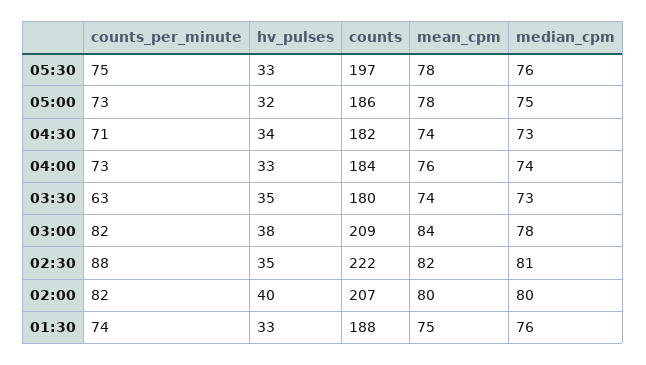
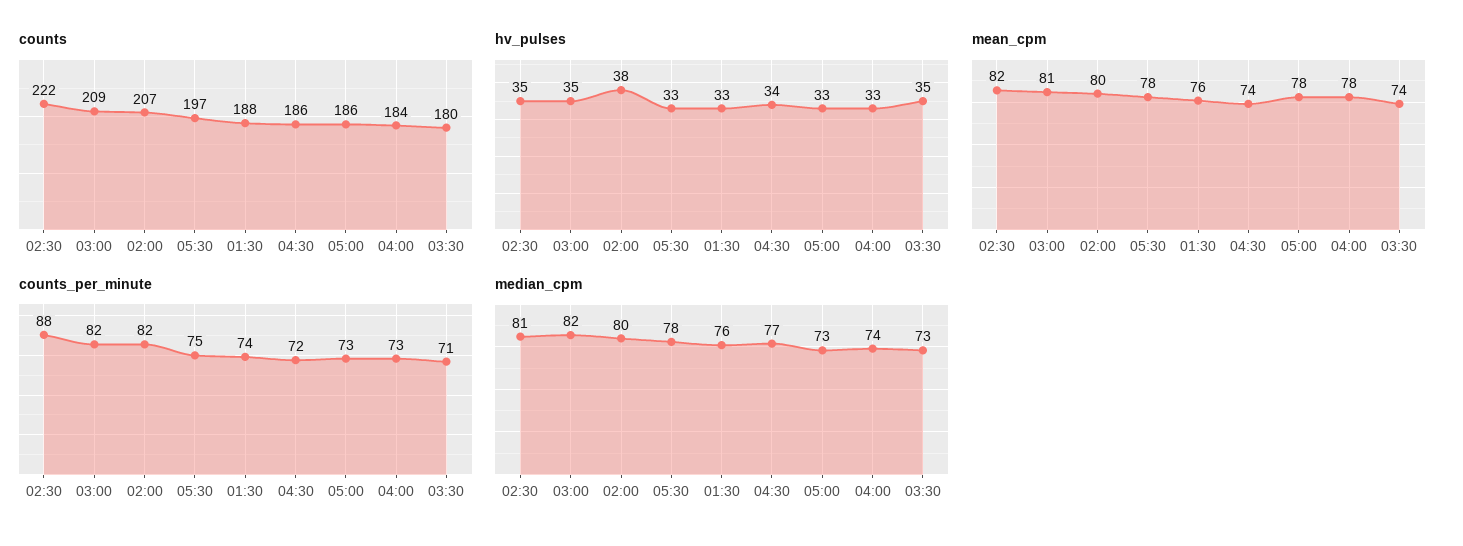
  {
    "counts_per_minute": {
      "05:30": 75,
      "05:00": 73,
-     "04:30": 71,
+     "04:30": 72,
      "04:00": 73,
-     "03:30": 63,
+     "03:30": 71,
      "03:00": 82,
      "02:30": 88,
      "02:00": 82,
      "01:30": 74
    },
    "hv_pulses": {
      "05:30": 33,
-     "05:00": 32,
+     "05:00": 33,
      "04:30": 34,
      "04:00": 33,
      "03:30": 35,
-     "03:00": 38,
+     "03:00": 35,
      "02:30": 35,
-     "02:00": 40,
+     "02:00": 38,
      "01:30": 33
    },
    "counts": {
      "05:30": 197,
      "05:00": 186,
-     "04:30": 182,
+     "04:30": 186,
      "04:00": 184,
      "03:30": 180,
      "03:00": 209,
      "02:30": 222,
      "02:00": 207,
      "01:30": 188
    },
    "mean_cpm": {
      "05:30": 78,
      "05:00": 78,
      "04:30": 74,
-     "04:00": 76,
+     "04:00": 78,
      "03:30": 74,
-     "03:00": 84,
+     "03:00": 81,
      "02:30": 82,
      "02:00": 80,
-     "01:30": 75
+     "01:30": 76
    },
    "median_cpm": {
-     "05:30": 76,
+     "05:30": 78,
-     "05:00": 75,
+     "05:00": 73,
-     "04:30": 73,
+     "04:30": 77,
      "04:00": 74,
      "03:30": 73,
-     "03:00": 78,
+     "03:00": 82,
      "02:30": 81,
      "02:00": 80,
      "01:30": 76
    }
  }

